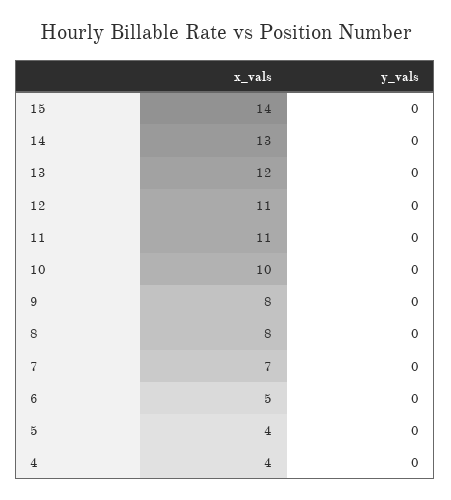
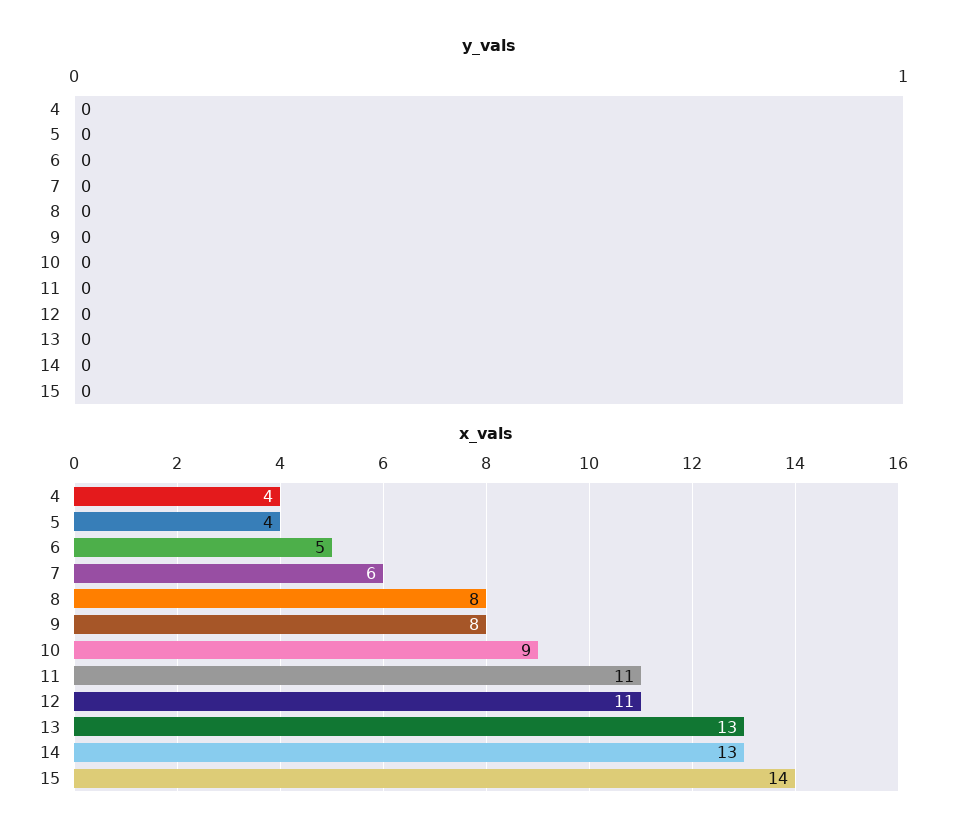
  {
    "x_vals": {
      "15": 14,
      "14": 13,
-     "13": 12,
+     "13": 13,
      "12": 11,
      "11": 11,
-     "10": 10,
+     "10": 9,
      "9": 8,
      "8": 8,
-     "7": 7,
+     "7": 6,
      "6": 5,
      "5": 4,
      "4": 4
    },
    "y_vals": {
      "15": 0,
      "14": 0,
      "13": 0,
      "12": 0,
      "11": 0,
      "10": 0,
      "9": 0,
      "8": 0,
      "7": 0,
      "6": 0,
      "5": 0,
      "4": 0
    }
  }

